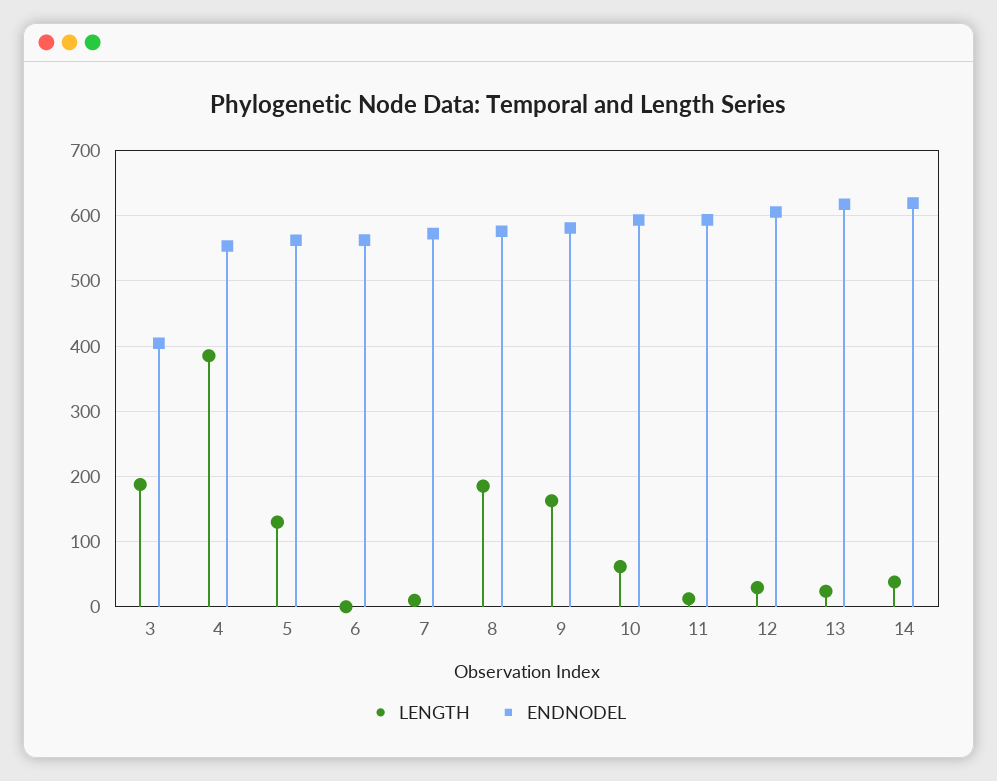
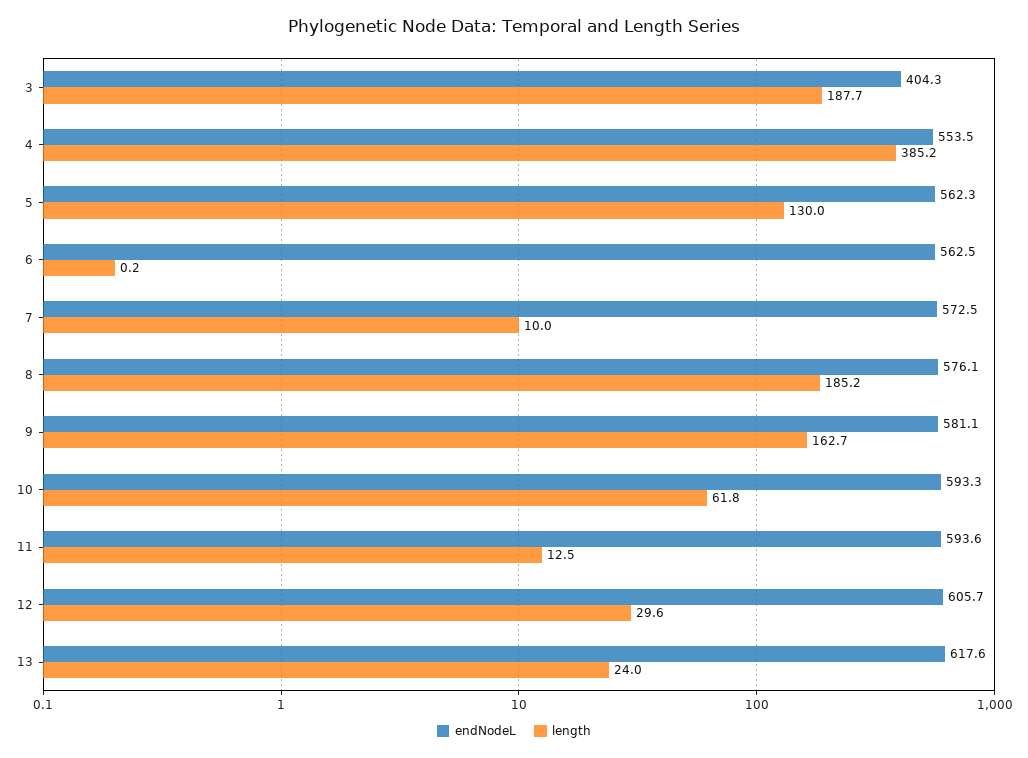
  {
    "LENGTH": {
      "3": 187.7,
      "4": 385.2,
      "5": 130,
      "6": 0.2,
      "7": 10,
      "8": 185.2,
      "9": 162.7,
      "10": 61.8,
      "11": 12.5,
      "12": 29.6,
-     "13": 24,
+     "13": 24
-     "14": 40
    },
    "ENDNODEL": {
      "3": 404.3,
      "4": 553.5,
      "5": 562.3,
      "6": 562.5,
      "7": 572.5,
      "8": 576.1,
      "9": 581.1,
      "10": 593.3,
      "11": 593.6,
      "12": 605.7,
-     "13": 617.6,
+     "13": 617.6
-     "14": 620
    }
  }

